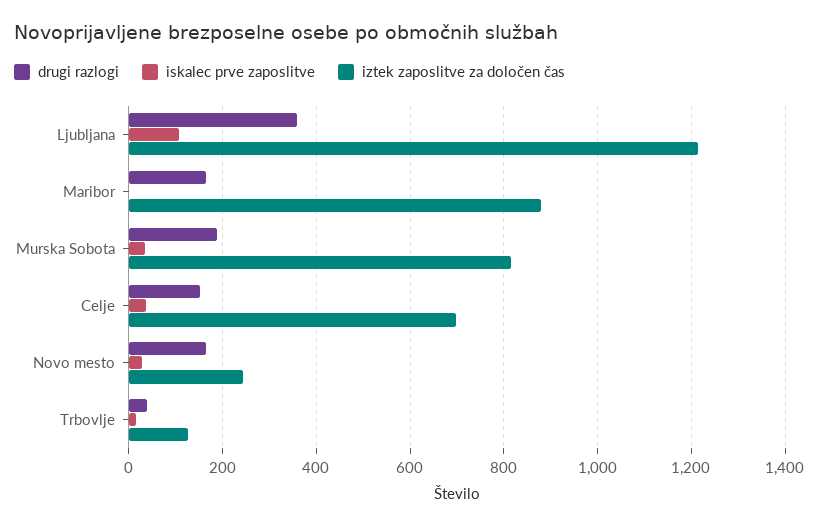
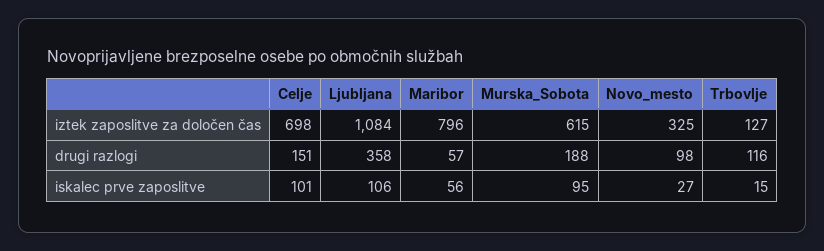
  {
    "drugi razlogi": {
      "Ljubljana": 358,
-     "Maribor": 160,
+     "Maribor": 57,
      "Murska Sobota": 188,
      "Celje": 151,
-     "Novo mesto": 160,
+     "Novo mesto": 98,
-     "Trbovlje": 40
+     "Trbovlje": 116
    },
    "iskalec prve zaposlitve": {
      "Ljubljana": 106,
-     "Maribor": 0,
+     "Maribor": 56,
-     "Murska Sobota": 40,
+     "Murska Sobota": 95,
-     "Celje": 40,
+     "Celje": 101,
      "Novo mesto": 27,
      "Trbovlje": 15
    },
    "iztek zaposlitve za določen čas": {
-     "Ljubljana": 1220,
+     "Ljubljana": 1084,
-     "Maribor": 880,
+     "Maribor": 796,
-     "Murska Sobota": 820,
+     "Murska Sobota": 615,
      "Celje": 698,
-     "Novo mesto": 240,
+     "Novo mesto": 325,
      "Trbovlje": 127
    }
  }

